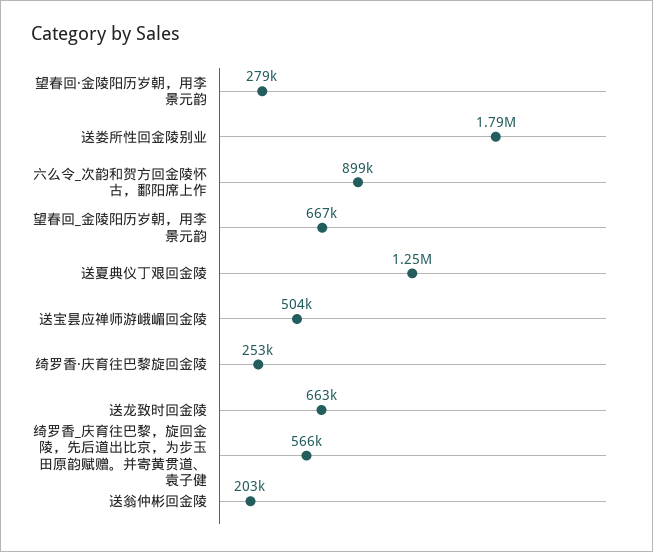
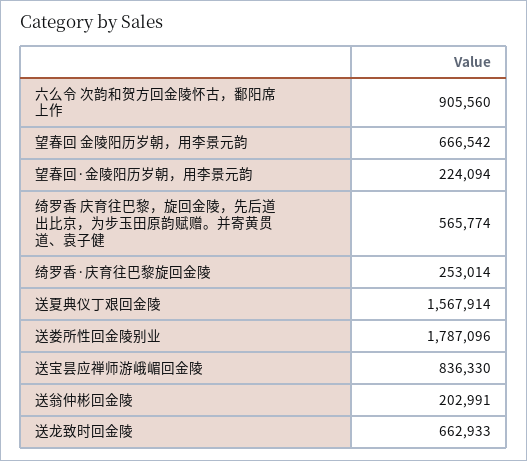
  {
-   "望春回·金陵阳历岁朝，用李景元韵": 279000,
+   "望春回·金陵阳历岁朝，用李景元韵": 224094,
    "送娄所性回金陵别业": 1787096,
-   "六么令_次韵和贺方回金陵怀古，鄱阳席上作": 899000,
+   "六么令_次韵和贺方回金陵怀古，鄱阳席上作": 905560,
    "望春回_金陵阳历岁朝，用李景元韵": 666542,
-   "送夏典仪丁艰回金陵": 1250000,
+   "送夏典仪丁艰回金陵": 1567914,
-   "送宝昙应禅师游峨嵋回金陵": 504000,
+   "送宝昙应禅师游峨嵋回金陵": 836330,
    "绮罗香·庆育往巴黎旋回金陵": 253014,
    "送龙致时回金陵": 662933,
    "绮罗香_庆育往巴黎，旋回金陵，先后道出比京，为步玉田原韵赋赠。并寄黄贯道、袁子健": 565774,
    "送翁仲彬回金陵": 202991
  }

